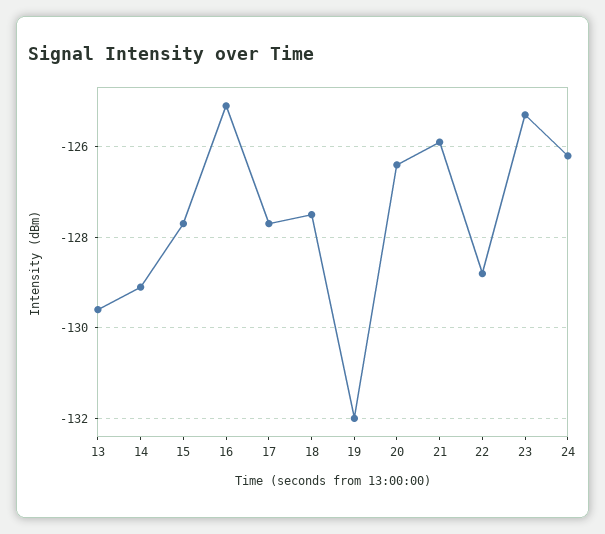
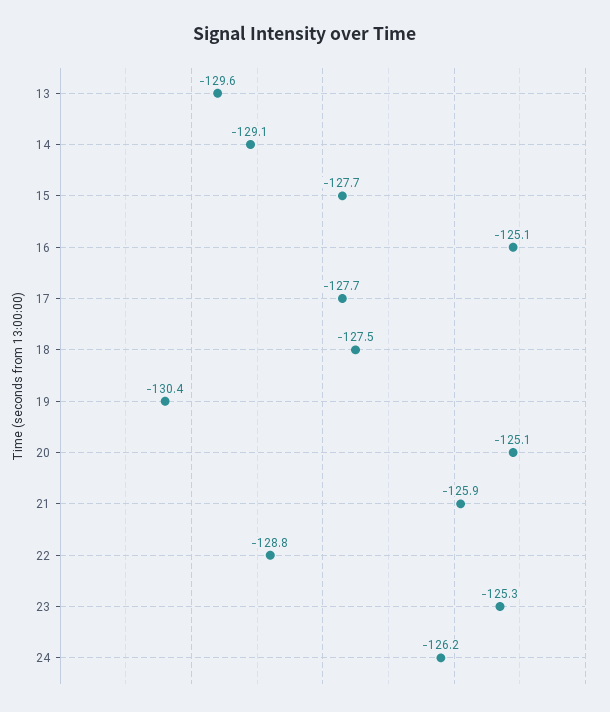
  {
    "13": -129.6,
    "14": -129.1,
    "15": -127.7,
    "16": -125.1,
    "17": -127.7,
    "18": -127.5,
-   "19": -132,
+   "19": -130.4,
-   "20": -126.5,
+   "20": -125.1,
    "21": -125.9,
    "22": -128.8,
    "23": -125.3,
    "24": -126.2
  }

